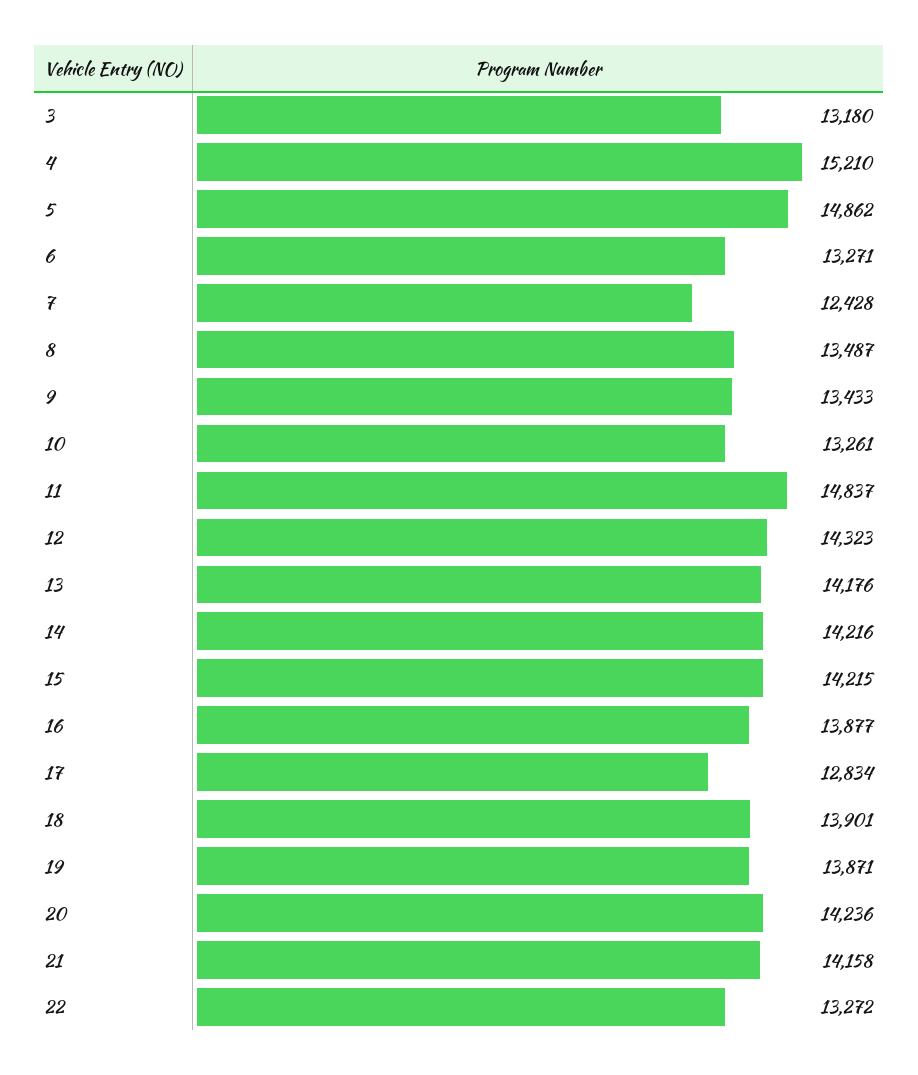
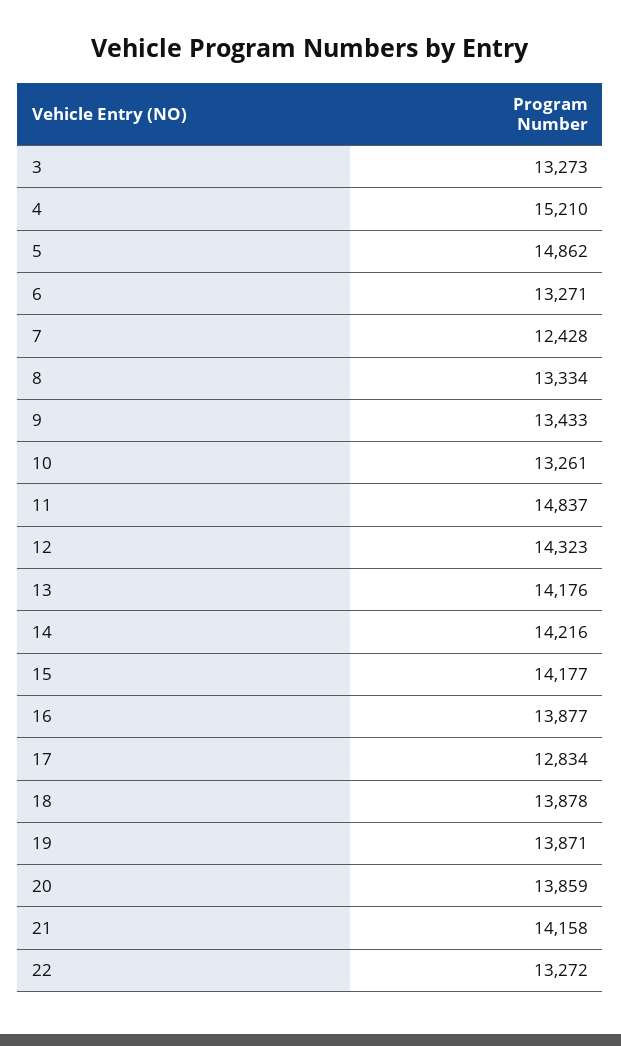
  {
-   "3": 13180,
+   "3": 13273,
    "4": 15210,
    "5": 14862,
    "6": 13271,
    "7": 12428,
-   "8": 13487,
+   "8": 13334,
    "9": 13433,
    "10": 13261,
    "11": 14837,
    "12": 14323,
    "13": 14176,
    "14": 14216,
-   "15": 14215,
+   "15": 14177,
    "16": 13877,
    "17": 12834,
-   "18": 13901,
+   "18": 13878,
    "19": 13871,
-   "20": 14236,
+   "20": 13859,
    "21": 14158,
    "22": 13272
  }

